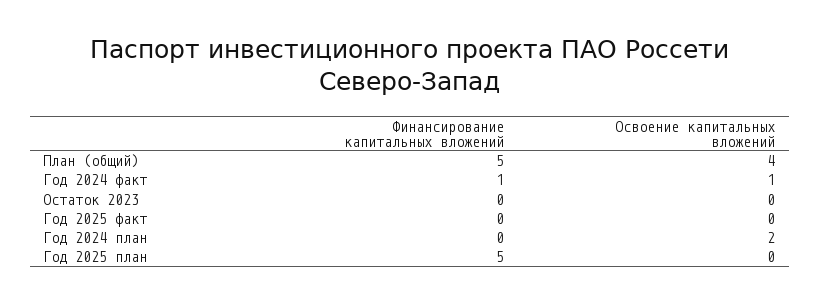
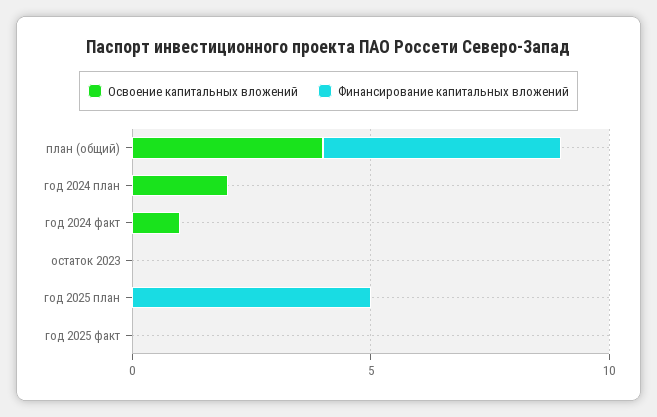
  {
    "Финансирование капитальных вложений": {
      "План (общий)": 5,
-     "Год 2024 факт": 1,
+     "Год 2024 факт": 0,
      "Остаток 2023": 0,
      "Год 2025 факт": 0,
      "Год 2024 план": 0,
      "Год 2025 план": 5
    },
    "Освоение капитальных вложений": {
      "План (общий)": 4,
      "Год 2024 факт": 1,
      "Остаток 2023": 0,
      "Год 2025 факт": 0,
      "Год 2024 план": 2,
      "Год 2025 план": 0
    }
  }

